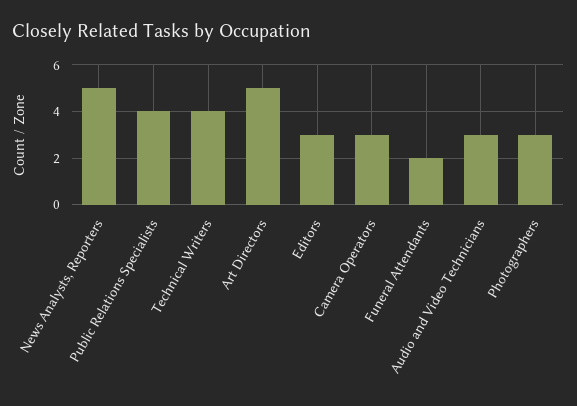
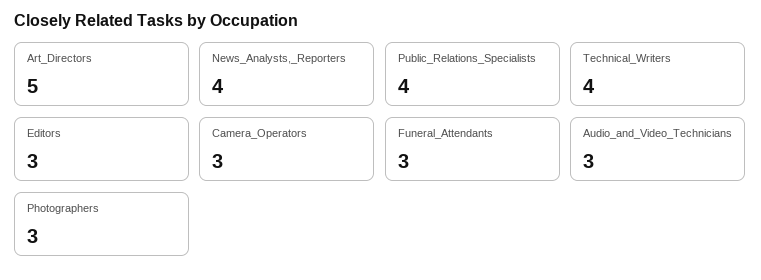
  {
-   "News Analysts, Reporters": 5,
+   "News Analysts, Reporters": 4,
    "Public Relations Specialists": 4,
    "Technical Writers": 4,
    "Art Directors": 5,
    "Editors": 3,
    "Camera Operators": 3,
-   "Funeral Attendants": 2,
+   "Funeral Attendants": 3,
    "Audio and Video Technicians": 3,
    "Photographers": 3
  }

